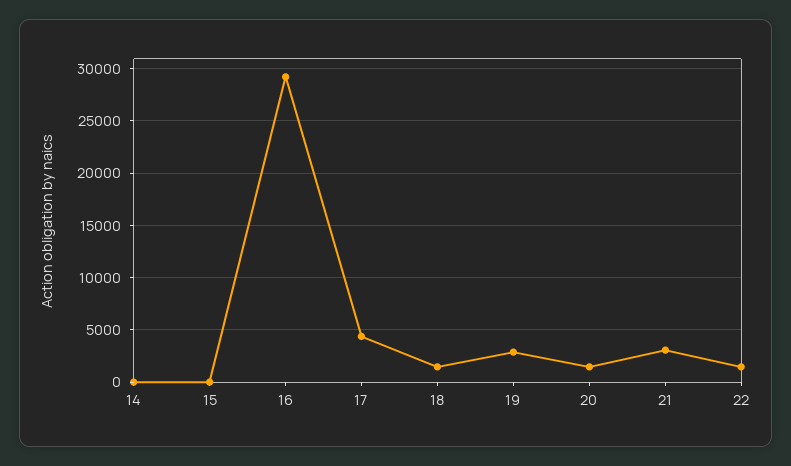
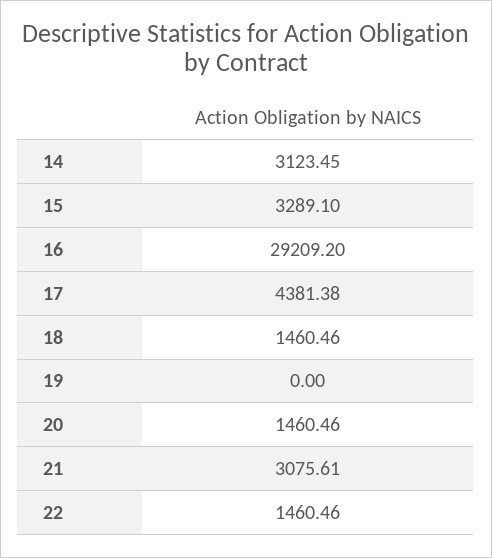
  {
-   "14": 0,
+   "14": 3123.45,
-   "15": 0,
+   "15": 3289.1,
    "16": 29209.2,
    "17": 4381.38,
    "18": 1460.46,
-   "19": 3000,
+   "19": 0,
    "20": 1460.46,
    "21": 3075.61,
    "22": 1460.46
  }

